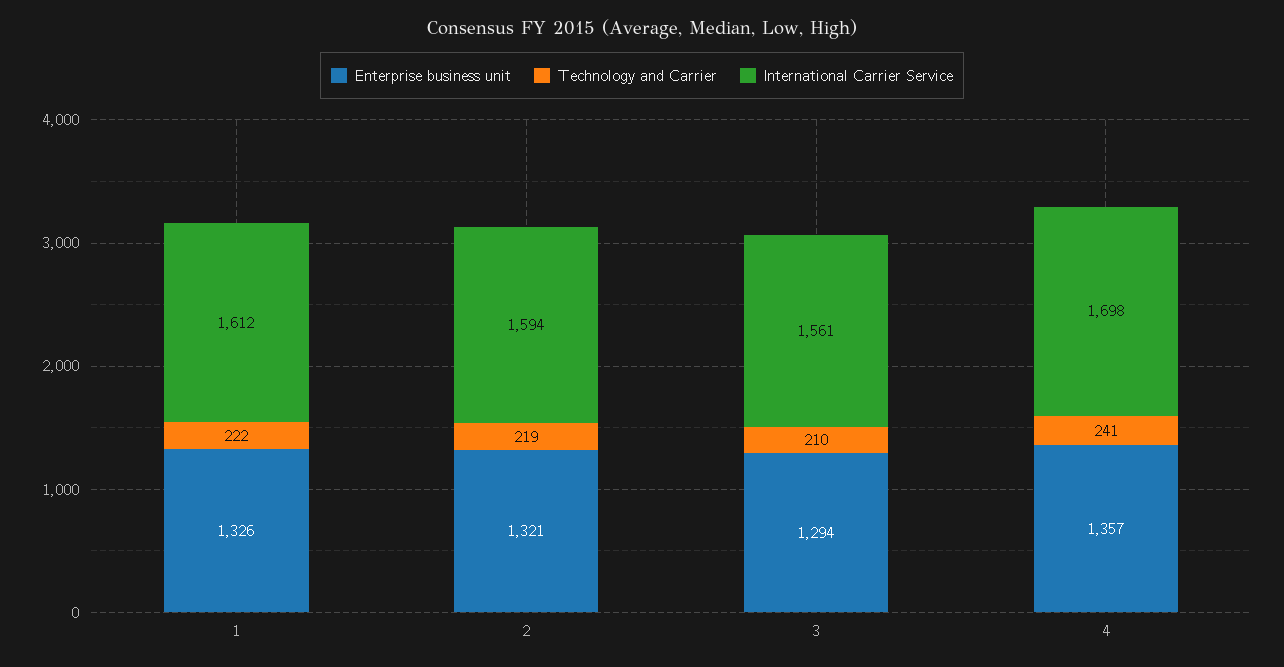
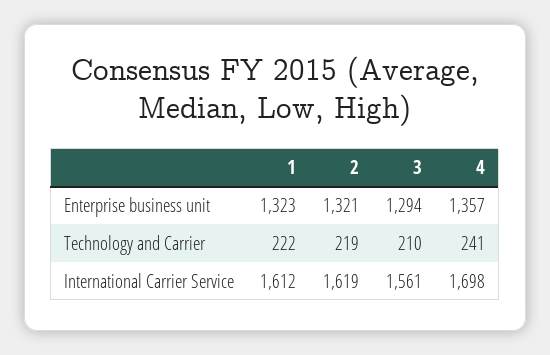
  {
    "Enterprise business unit": {
-     "1": 1326,
+     "1": 1323,
      "2": 1321,
      "3": 1294,
      "4": 1357
    },
    "Technology and Carrier": {
      "1": 222,
      "2": 219,
      "3": 210,
      "4": 241
    },
    "International Carrier Service": {
      "1": 1612,
-     "2": 1594,
+     "2": 1619,
      "3": 1561,
      "4": 1698
    }
  }

